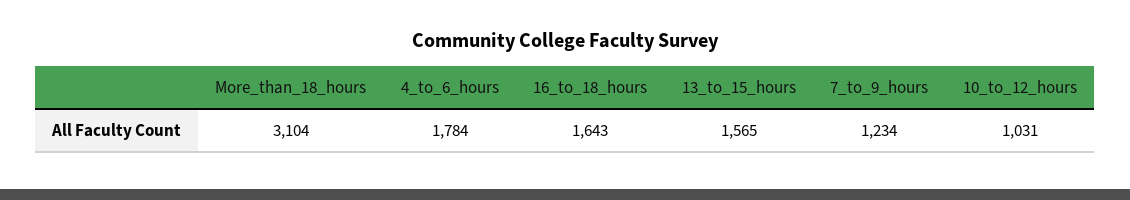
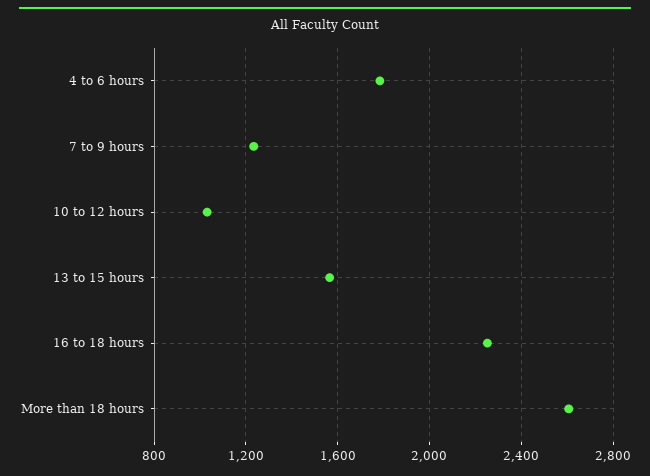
  {
-   "More_than_18_hours": 3104,
+   "More_than_18_hours": 2600,
    "4_to_6_hours": 1784,
-   "16_to_18_hours": 1643,
+   "16_to_18_hours": 2250,
    "13_to_15_hours": 1565,
    "7_to_9_hours": 1234,
    "10_to_12_hours": 1031
  }

